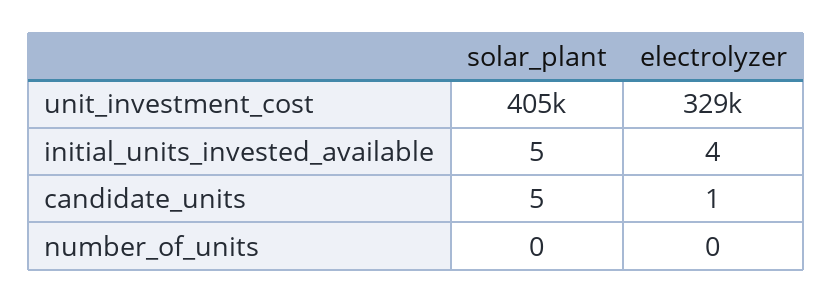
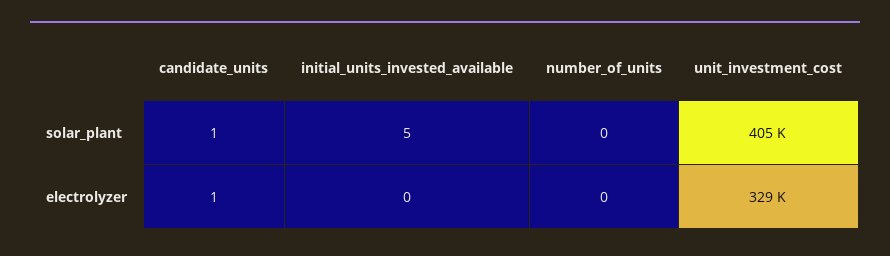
  {
    "solar_plant": {
      "unit_investment_cost": 405000,
      "initial_units_invested_available": 5,
-     "candidate_units": 5,
+     "candidate_units": 1,
      "number_of_units": 0
    },
    "electrolyzer": {
      "unit_investment_cost": 329000,
-     "initial_units_invested_available": 4,
+     "initial_units_invested_available": 0,
      "candidate_units": 1,
      "number_of_units": 0
    }
  }

